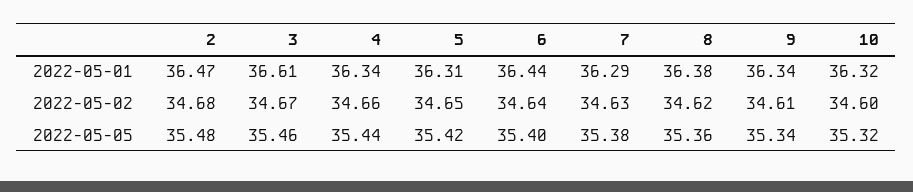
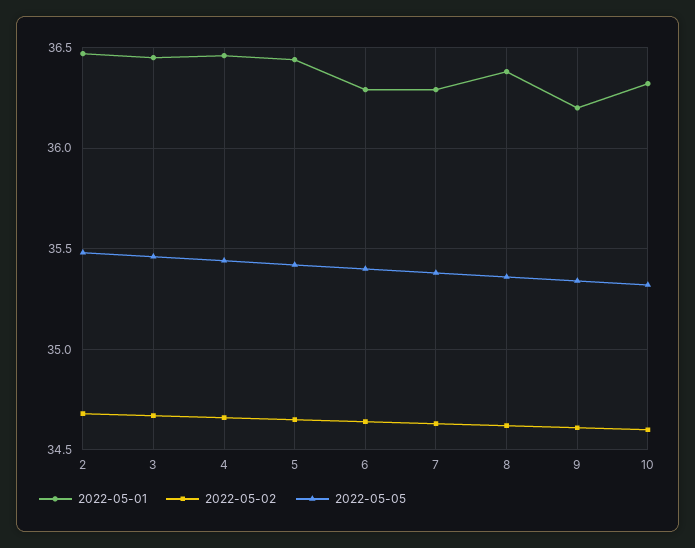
  {
    "2022-05-01": {
      "2": 36.47,
-     "3": 36.61,
+     "3": 36.45,
-     "4": 36.34,
+     "4": 36.45,
-     "5": 36.31,
+     "5": 36.45,
-     "6": 36.44,
+     "6": 36.3,
      "7": 36.29,
      "8": 36.38,
-     "9": 36.34,
+     "9": 36.2,
      "10": 36.32
    },
    "2022-05-02": {
      "2": 34.68,
      "3": 34.67,
      "4": 34.66,
      "5": 34.65,
      "6": 34.64,
      "7": 34.63,
      "8": 34.62,
      "9": 34.61,
      "10": 34.6
    },
    "2022-05-05": {
      "2": 35.48,
      "3": 35.46,
      "4": 35.44,
      "5": 35.42,
      "6": 35.4,
      "7": 35.38,
      "8": 35.36,
      "9": 35.34,
      "10": 35.32
    }
  }

